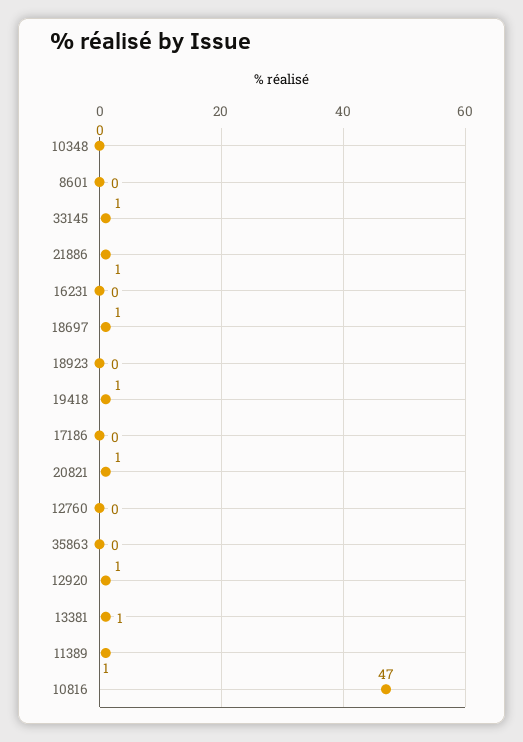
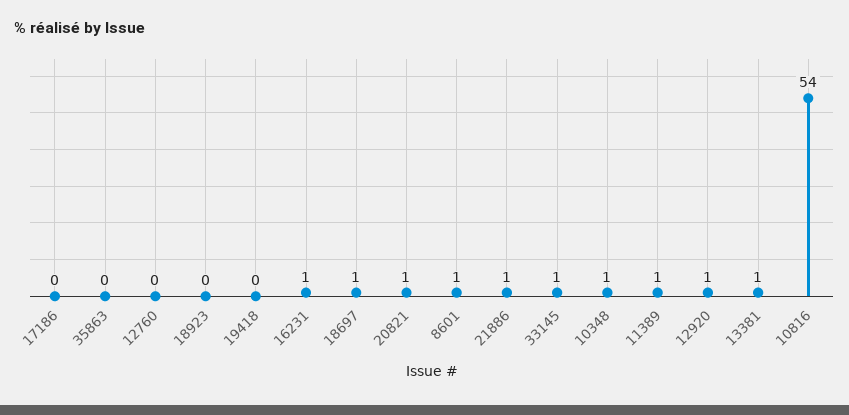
  {
-   "10348": 0,
+   "10348": 1,
-   "8601": 0,
+   "8601": 1,
    "33145": 1,
    "21886": 1,
-   "16231": 0,
+   "16231": 1,
    "18697": 1,
    "18923": 0,
-   "19418": 1,
+   "19418": 0,
    "17186": 0,
    "20821": 1,
    "12760": 0,
    "35863": 0,
    "12920": 1,
    "13381": 1,
    "11389": 1,
-   "10816": 47
+   "10816": 54
  }

